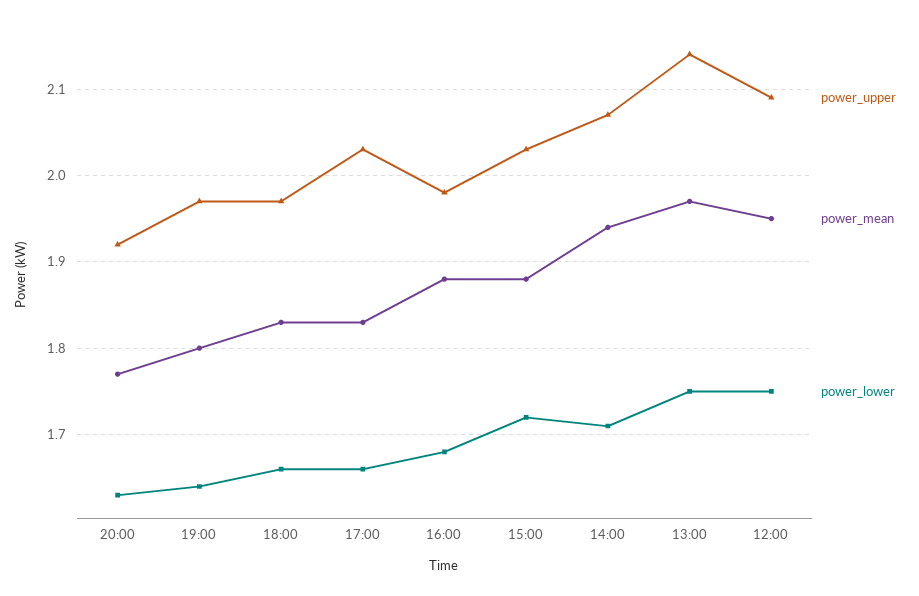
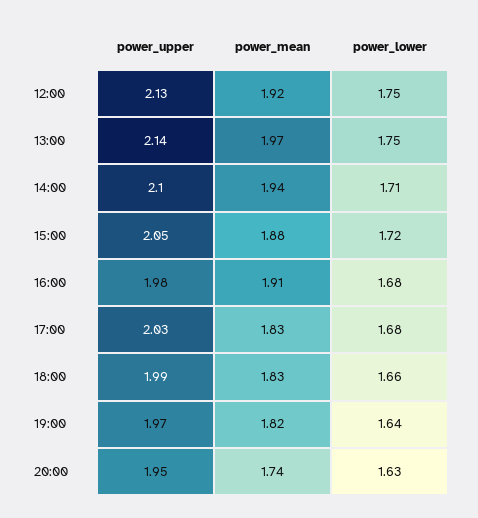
  {
    "power_upper": {
-     "20:00": 1.92,
+     "20:00": 1.95,
      "19:00": 1.97,
-     "18:00": 1.97,
+     "18:00": 1.99,
      "17:00": 2.03,
      "16:00": 1.98,
-     "15:00": 2.03,
+     "15:00": 2.05,
-     "14:00": 2.07,
+     "14:00": 2.1,
      "13:00": 2.14,
-     "12:00": 2.09
+     "12:00": 2.13
    },
    "power_mean": {
-     "20:00": 1.77,
+     "20:00": 1.74,
-     "19:00": 1.8,
+     "19:00": 1.82,
      "18:00": 1.83,
      "17:00": 1.83,
-     "16:00": 1.88,
+     "16:00": 1.91,
      "15:00": 1.88,
      "14:00": 1.94,
      "13:00": 1.97,
-     "12:00": 1.95
+     "12:00": 1.92
    },
    "power_lower": {
      "20:00": 1.63,
      "19:00": 1.64,
      "18:00": 1.66,
-     "17:00": 1.66,
+     "17:00": 1.68,
      "16:00": 1.68,
      "15:00": 1.72,
      "14:00": 1.71,
      "13:00": 1.75,
      "12:00": 1.75
    }
  }

